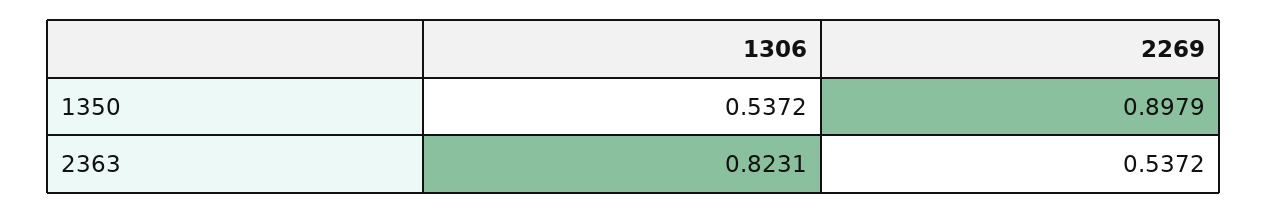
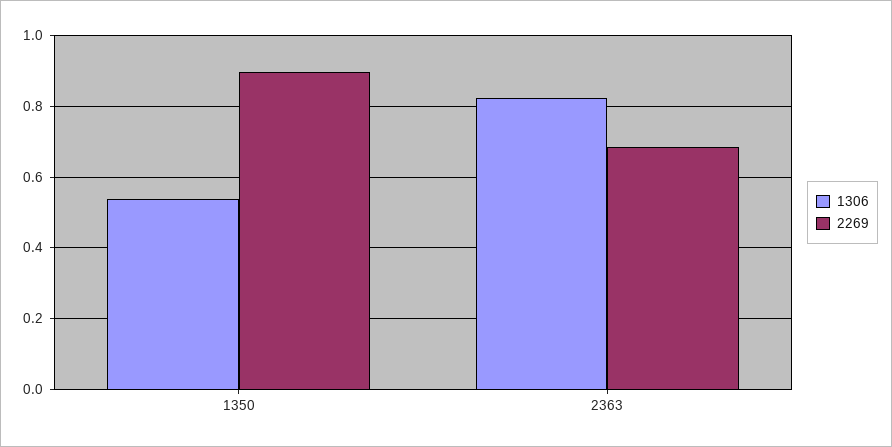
  {
    "1306": {
      "1350": 0.5372,
      "2363": 0.8231
    },
    "2269": {
      "1350": 0.8979,
-     "2363": 0.5372
+     "2363": 0.68
    }
  }

